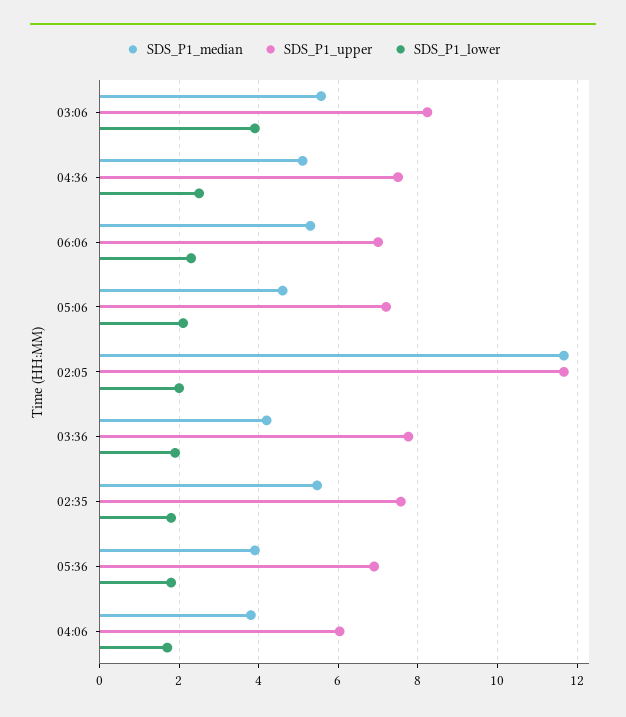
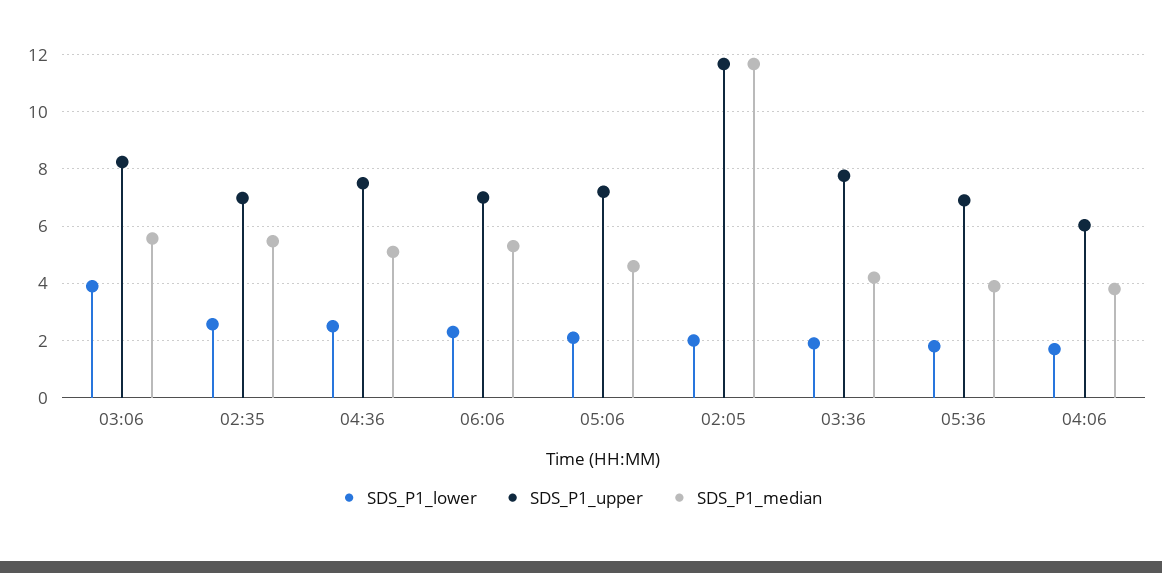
  {
    "SDS_P1_median": {
      "03:06": 5.6,
      "04:36": 5.2,
      "06:06": 5.4,
      "05:06": 4.6,
      "02:05": 11.6,
      "03:36": 4.2,
      "02:35": 5.4,
      "05:36": 4,
      "04:06": 3.8
    },
    "SDS_P1_upper": {
      "03:06": 8.2,
      "04:36": 7.6,
      "06:06": 7,
      "05:06": 7.2,
      "02:05": 11.6,
      "03:36": 7.8,
-     "02:35": 7.6,
+     "02:35": 7,
      "05:36": 7,
      "04:06": 6
    },
    "SDS_P1_lower": {
      "03:06": 4,
      "04:36": 2.6,
      "06:06": 2.4,
      "05:06": 2.2,
      "02:05": 2,
      "03:36": 2,
-     "02:35": 1.8,
+     "02:35": 2.5,
      "05:36": 1.8,
      "04:06": 1.8
    }
  }

